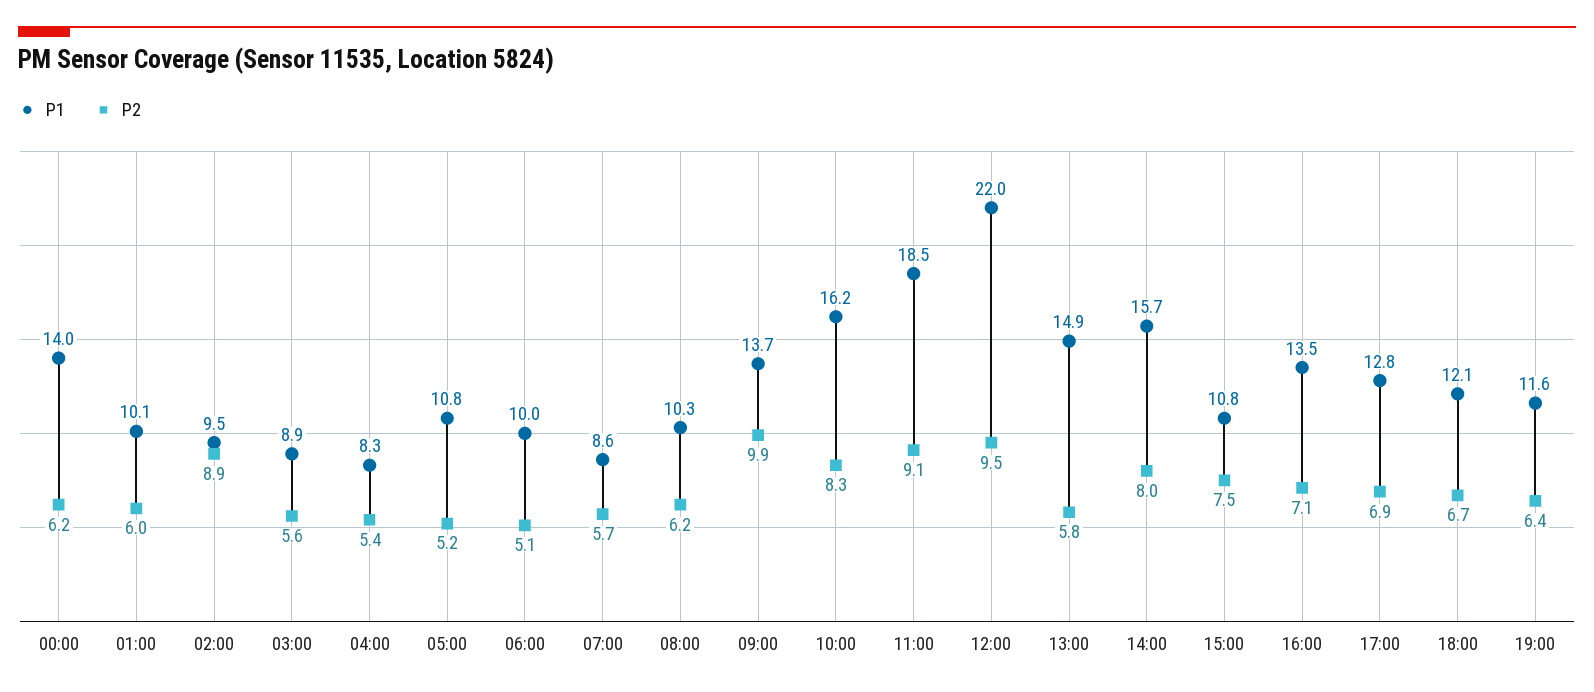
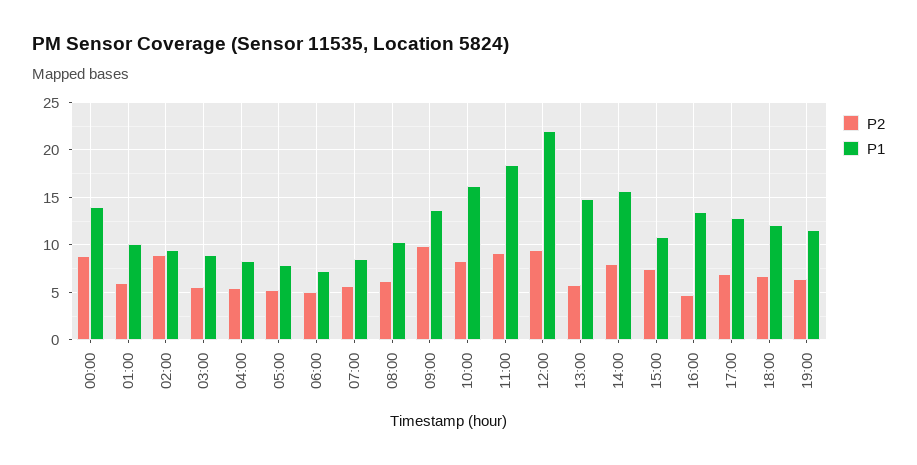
  {
    "P1": {
      "00:00": 14,
      "01:00": 10.1,
      "02:00": 9.5,
      "03:00": 8.9,
      "04:00": 8.3,
-     "05:00": 10.8,
+     "05:00": 8,
-     "06:00": 10,
+     "06:00": 7,
      "07:00": 8.6,
      "08:00": 10.3,
      "09:00": 13.7,
      "10:00": 16.2,
      "11:00": 18.5,
      "12:00": 22,
      "13:00": 14.9,
      "14:00": 15.7,
      "15:00": 10.8,
      "16:00": 13.5,
      "17:00": 12.8,
      "18:00": 12.1,
      "19:00": 11.6
    },
    "P2": {
-     "00:00": 6.2,
+     "00:00": 9,
      "01:00": 6,
      "02:00": 8.9,
      "03:00": 5.6,
      "04:00": 5.4,
      "05:00": 5.2,
      "06:00": 5.1,
      "07:00": 5.7,
      "08:00": 6.2,
      "09:00": 9.9,
      "10:00": 8.3,
      "11:00": 9.1,
      "12:00": 9.5,
      "13:00": 5.8,
      "14:00": 8,
      "15:00": 7.5,
-     "16:00": 7.1,
+     "16:00": 5,
      "17:00": 6.9,
      "18:00": 6.7,
      "19:00": 6.4
    }
  }

